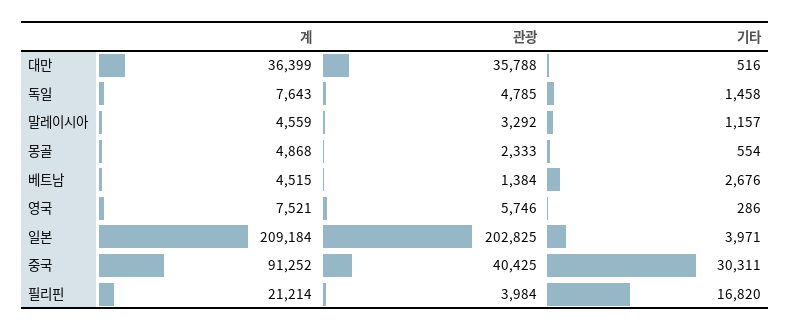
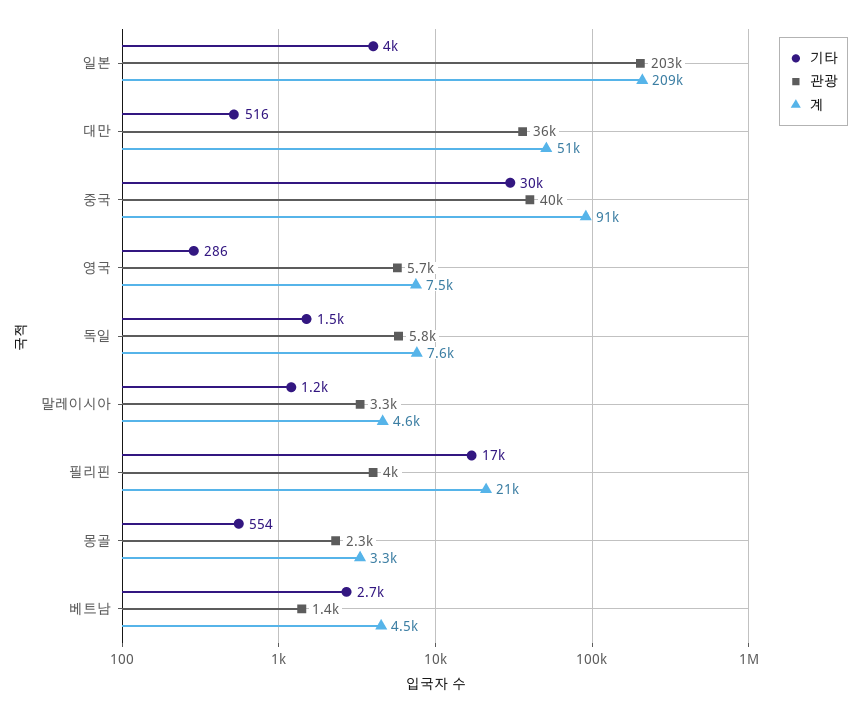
  {
    "계": {
-     "대만": 36399,
+     "대만": 51000,
      "독일": 7643,
      "말레이시아": 4559,
-     "몽골": 4868,
+     "몽골": 3300,
      "베트남": 4515,
      "영국": 7521,
      "일본": 209184,
      "중국": 91252,
      "필리핀": 21214
    },
    "관광": {
      "대만": 35788,
-     "독일": 4785,
+     "독일": 5800,
      "말레이시아": 3292,
      "몽골": 2333,
      "베트남": 1384,
      "영국": 5746,
      "일본": 202825,
      "중국": 40425,
      "필리핀": 3984
    },
    "기타": {
      "대만": 516,
      "독일": 1458,
      "말레이시아": 1157,
      "몽골": 554,
      "베트남": 2676,
      "영국": 286,
      "일본": 3971,
      "중국": 30311,
      "필리핀": 16820
    }
  }

